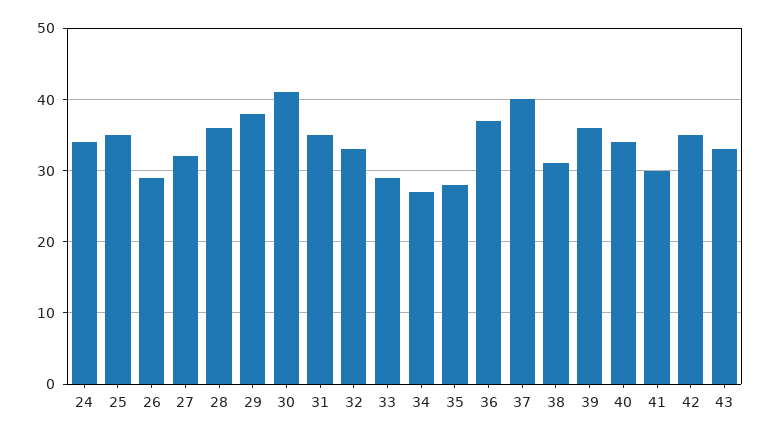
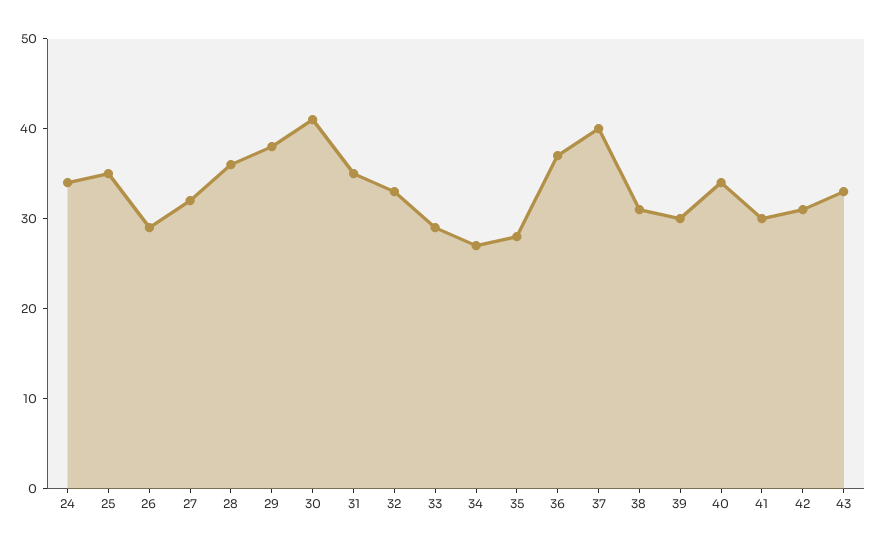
  {
    "24": 34,
    "25": 35,
    "26": 29,
    "27": 32,
    "28": 36,
    "29": 38,
    "30": 41,
    "31": 35,
    "32": 33,
    "33": 29,
    "34": 27,
    "35": 28,
    "36": 37,
    "37": 40,
    "38": 31,
-   "39": 36,
+   "39": 30,
    "40": 34,
    "41": 30,
-   "42": 35,
+   "42": 31,
    "43": 33
  }

